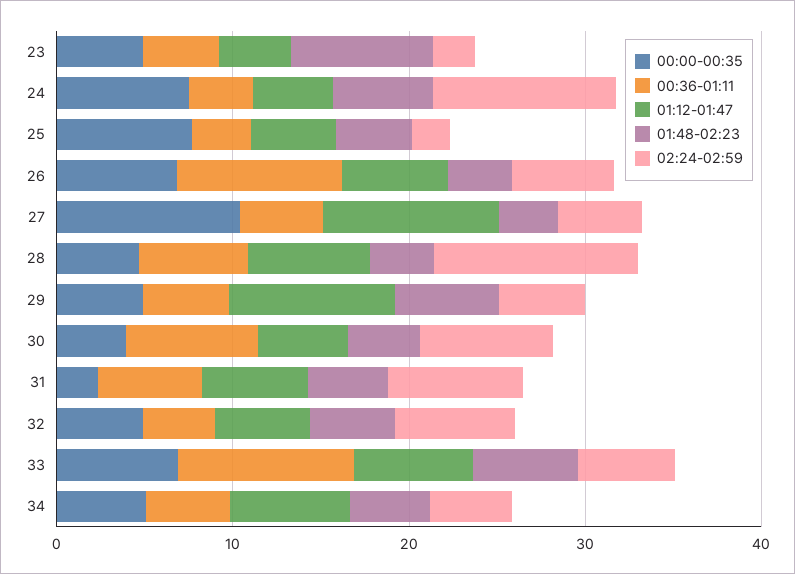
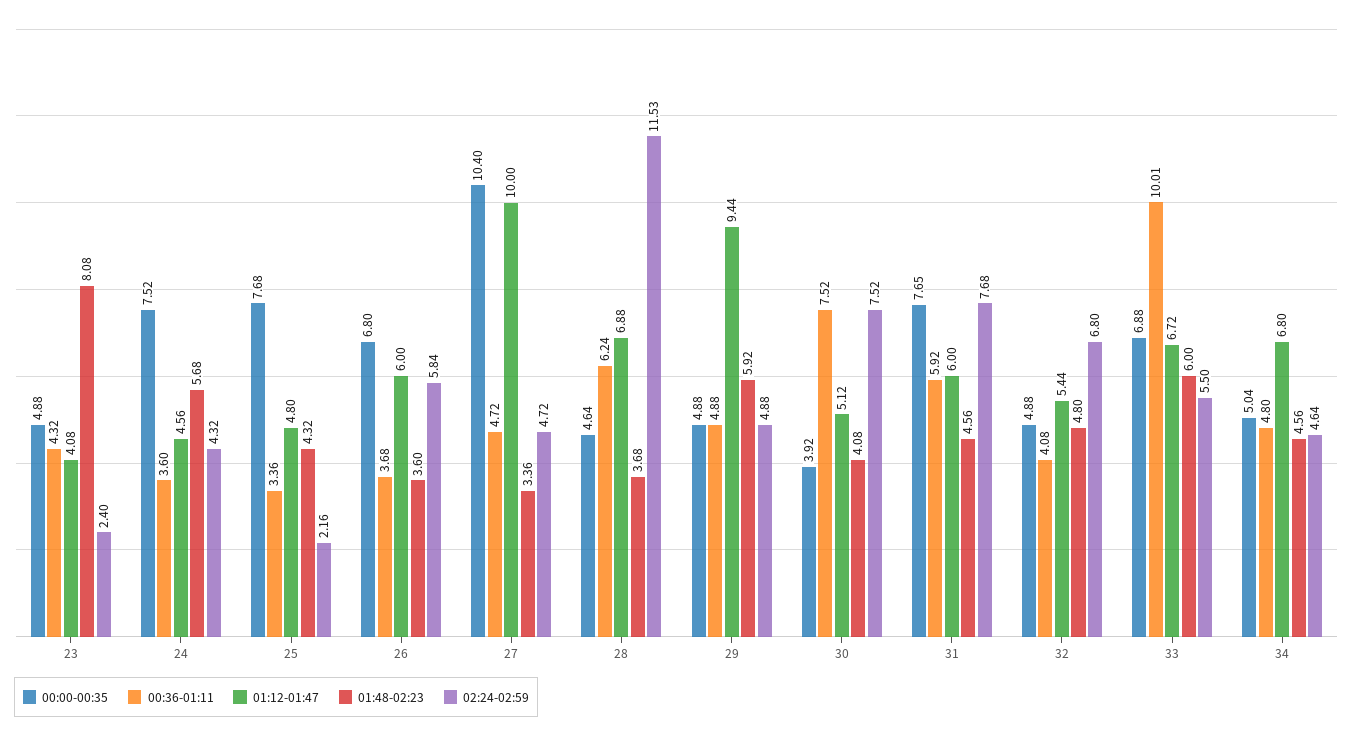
  {
    "00:00-00:35": {
      "23": 4.88,
      "24": 7.52,
      "25": 7.68,
      "26": 6.8,
      "27": 10.4,
      "28": 4.64,
      "29": 4.88,
      "30": 3.92,
-     "31": 2,
+     "31": 7.65,
      "32": 4.88,
      "33": 6.88,
      "34": 5.04
    },
    "00:36-01:11": {
      "23": 4.32,
      "24": 3.6,
      "25": 3.36,
-     "26": 10,
+     "26": 3.68,
      "27": 4.72,
      "28": 6.24,
      "29": 4.88,
      "30": 7.52,
      "31": 5.92,
      "32": 4.08,
      "33": 10.01,
      "34": 4.8
    },
    "01:12-01:47": {
      "23": 4.08,
      "24": 4.56,
      "25": 4.8,
      "26": 6,
      "27": 10,
      "28": 6.88,
      "29": 9.44,
      "30": 5.12,
      "31": 6,
      "32": 5.44,
      "33": 6.72,
      "34": 6.8
    },
    "01:48-02:23": {
      "23": 8.08,
      "24": 5.68,
      "25": 4.32,
      "26": 3.6,
      "27": 3.36,
      "28": 3.68,
      "29": 5.92,
      "30": 4.08,
      "31": 4.56,
      "32": 4.8,
      "33": 6,
      "34": 4.56
    },
    "02:24-02:59": {
      "23": 2.4,
-     "24": 10,
+     "24": 4.32,
      "25": 2.16,
      "26": 5.84,
      "27": 4.72,
      "28": 11.53,
      "29": 4.88,
      "30": 7.52,
      "31": 7.68,
      "32": 6.8,
      "33": 5.5,
      "34": 4.64
    }
  }

